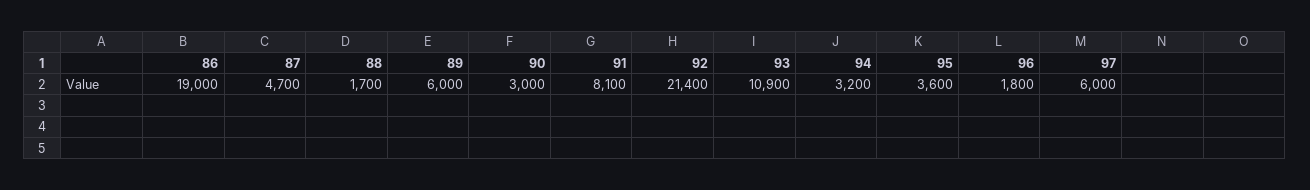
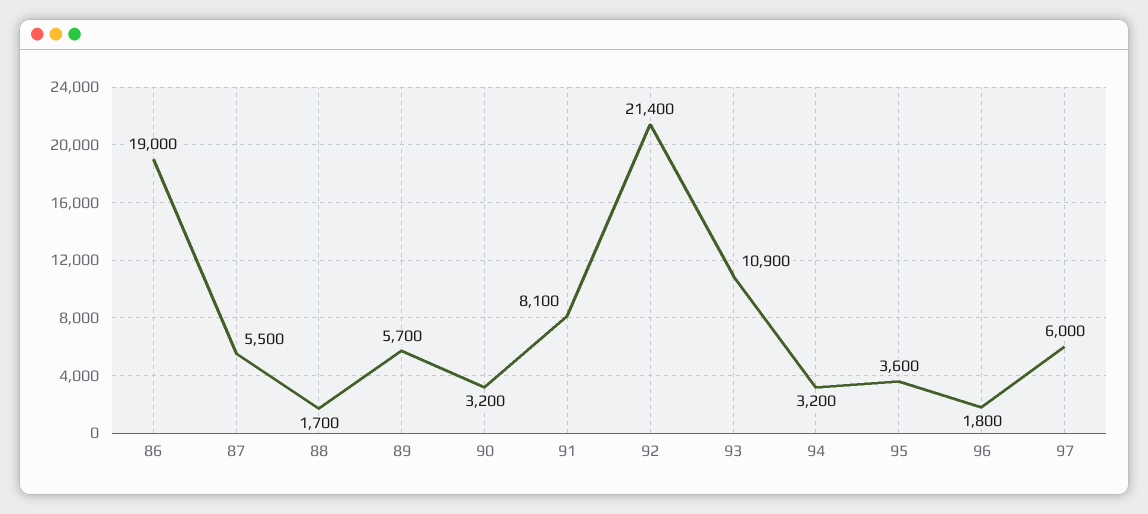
  {
    "86": 19000,
-   "87": 4700,
+   "87": 5500,
    "88": 1700,
-   "89": 6000,
+   "89": 5700,
-   "90": 3000,
+   "90": 3200,
    "91": 8100,
    "92": 21400,
    "93": 10900,
    "94": 3200,
    "95": 3600,
    "96": 1800,
    "97": 6000
  }

